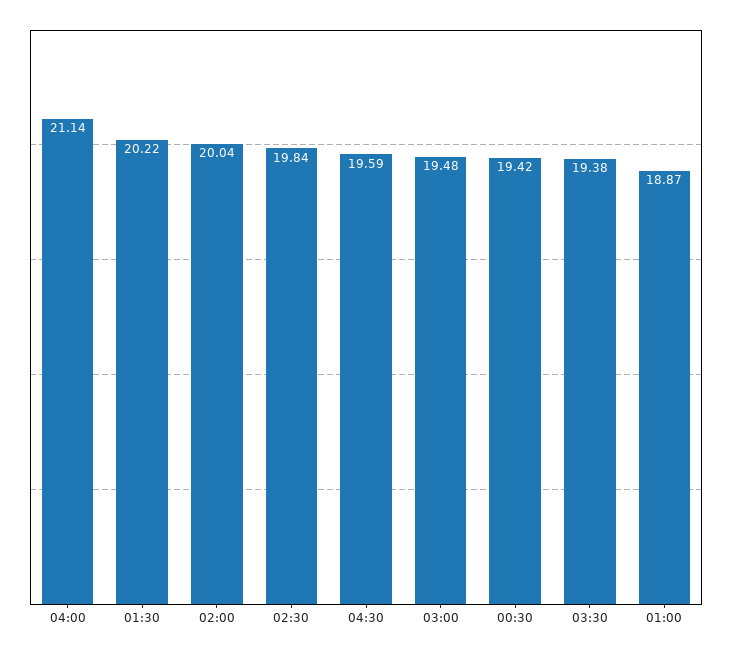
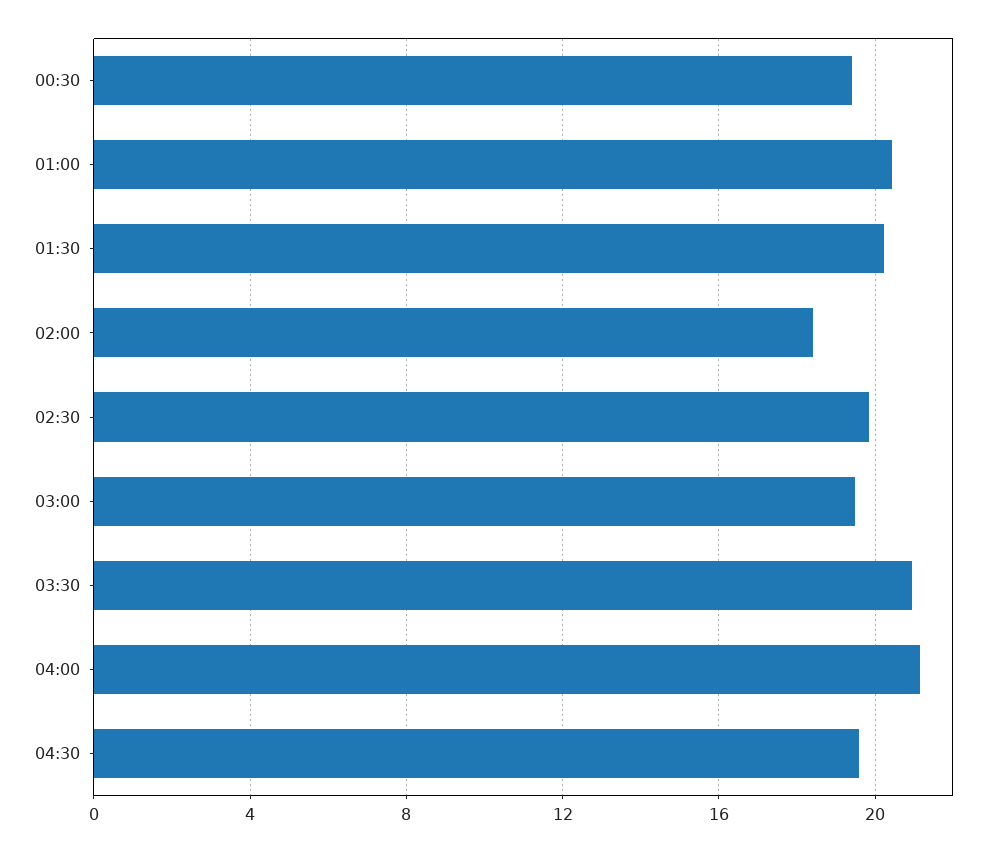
  {
    "04:00": 21.14,
    "01:30": 20.22,
-   "02:00": 20.04,
+   "02:00": 18.5,
    "02:30": 19.84,
    "04:30": 19.59,
    "03:00": 19.48,
    "00:30": 19.42,
-   "03:30": 19.38,
+   "03:30": 21,
-   "01:00": 18.87
+   "01:00": 20.5
  }

